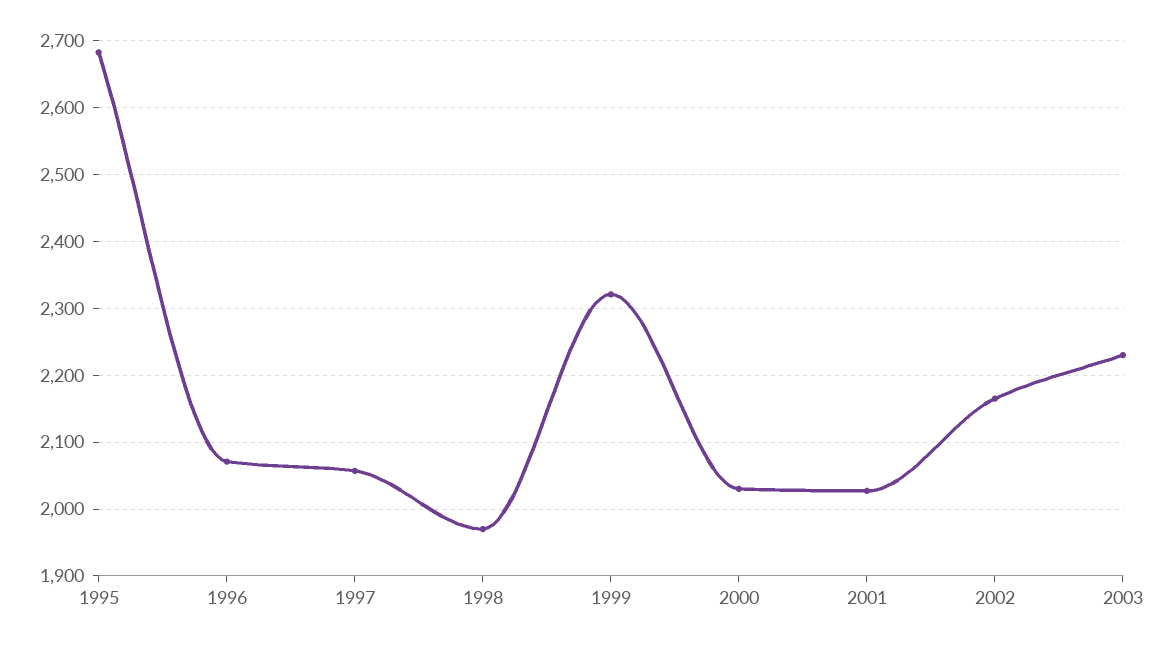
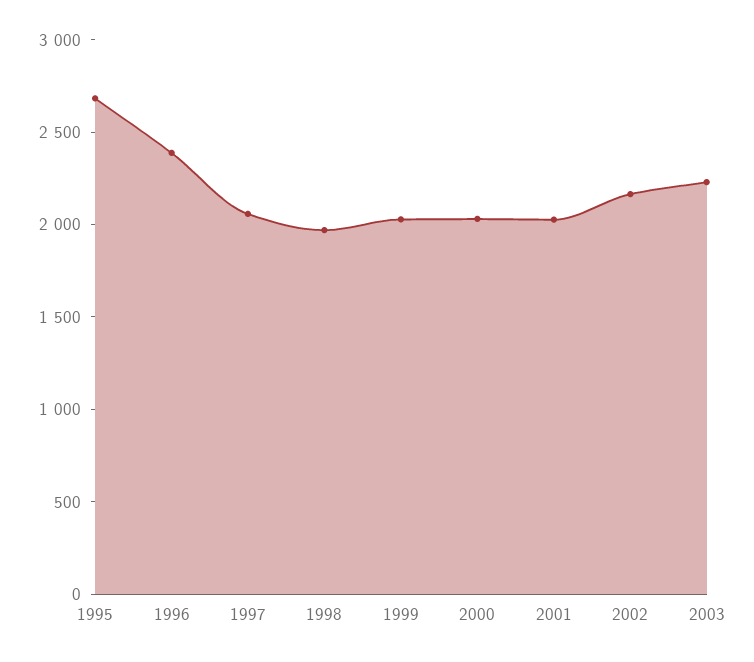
  {
    "1995": 2680,
-   "1996": 2070,
+   "1996": 2400,
    "1997": 2060,
    "1998": 1970,
-   "1999": 2320,
+   "1999": 2000,
    "2000": 2030,
    "2001": 2030,
    "2002": 2170,
    "2003": 2230
  }

